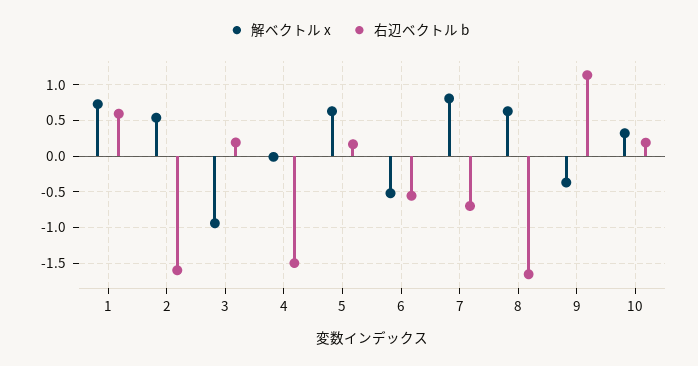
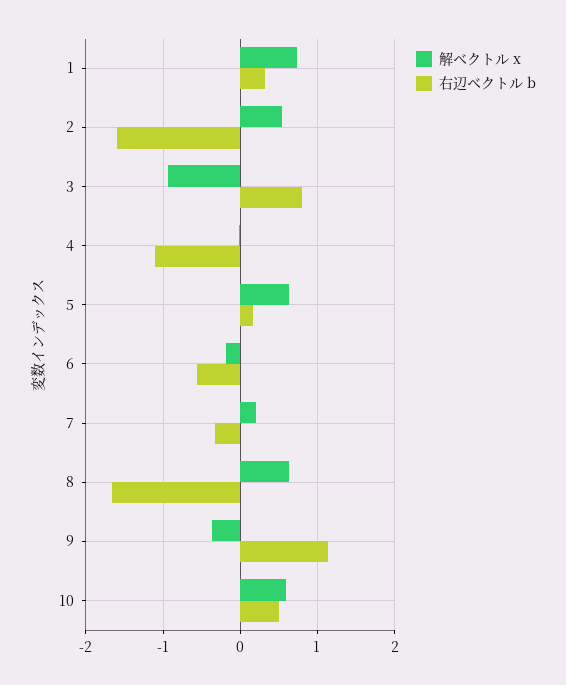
  {
    "解ベクトル x": {
      "1": 0.7,
      "2": 0.5,
      "3": -0.9,
      "4": 0,
      "5": 0.6,
-     "6": -0.5,
+     "6": -0.2,
-     "7": 0.8,
+     "7": 0.2,
      "8": 0.6,
      "9": -0.4,
-     "10": 0.3
+     "10": 0.6
    },
    "右辺ベクトル b": {
-     "1": 0.6,
+     "1": 0.3,
      "2": -1.6,
-     "3": 0.2,
+     "3": 0.8,
-     "4": -1.5,
+     "4": -1.1,
      "5": 0.2,
      "6": -0.6,
-     "7": -0.7,
+     "7": -0.3,
      "8": -1.7,
      "9": 1.1,
-     "10": 0.2
+     "10": 0.5
    }
  }

